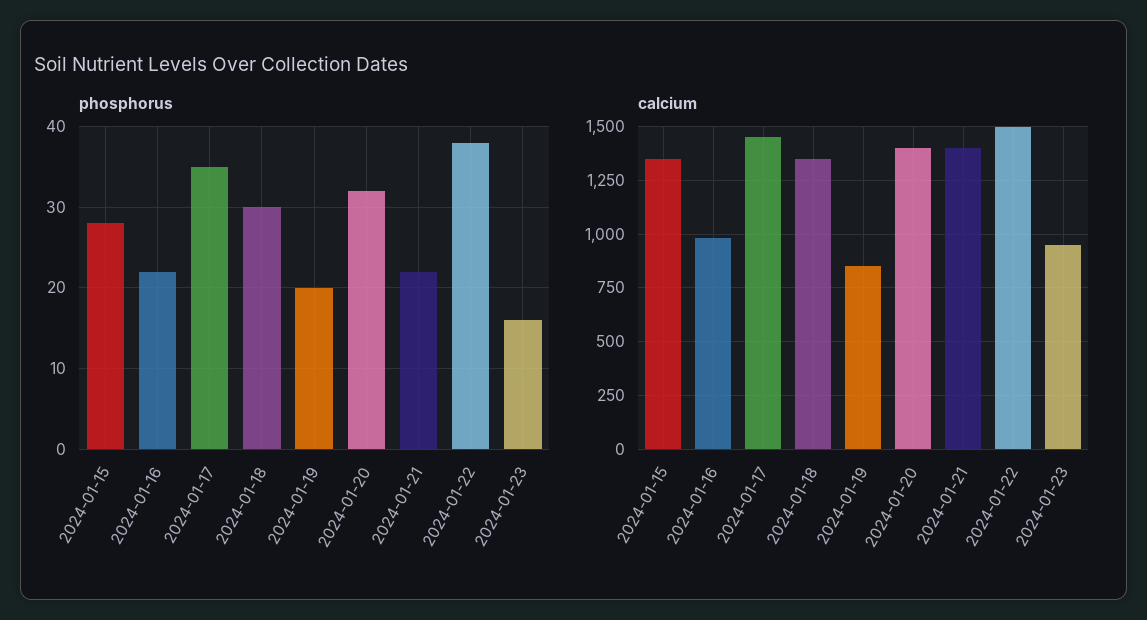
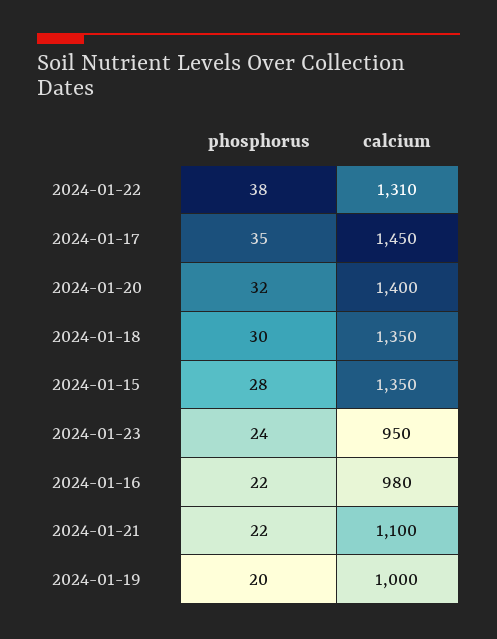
  {
    "phosphorus": {
      "2024-01-15": 28,
      "2024-01-16": 22,
      "2024-01-17": 35,
      "2024-01-18": 30,
      "2024-01-19": 20,
      "2024-01-20": 32,
      "2024-01-21": 22,
      "2024-01-22": 38,
-     "2024-01-23": 16
+     "2024-01-23": 24
    },
    "calcium": {
      "2024-01-15": 1350,
      "2024-01-16": 980,
      "2024-01-17": 1450,
      "2024-01-18": 1350,
-     "2024-01-19": 850,
+     "2024-01-19": 1000,
      "2024-01-20": 1400,
-     "2024-01-21": 1400,
+     "2024-01-21": 1100,
-     "2024-01-22": 1500,
+     "2024-01-22": 1310,
      "2024-01-23": 950
    }
  }

